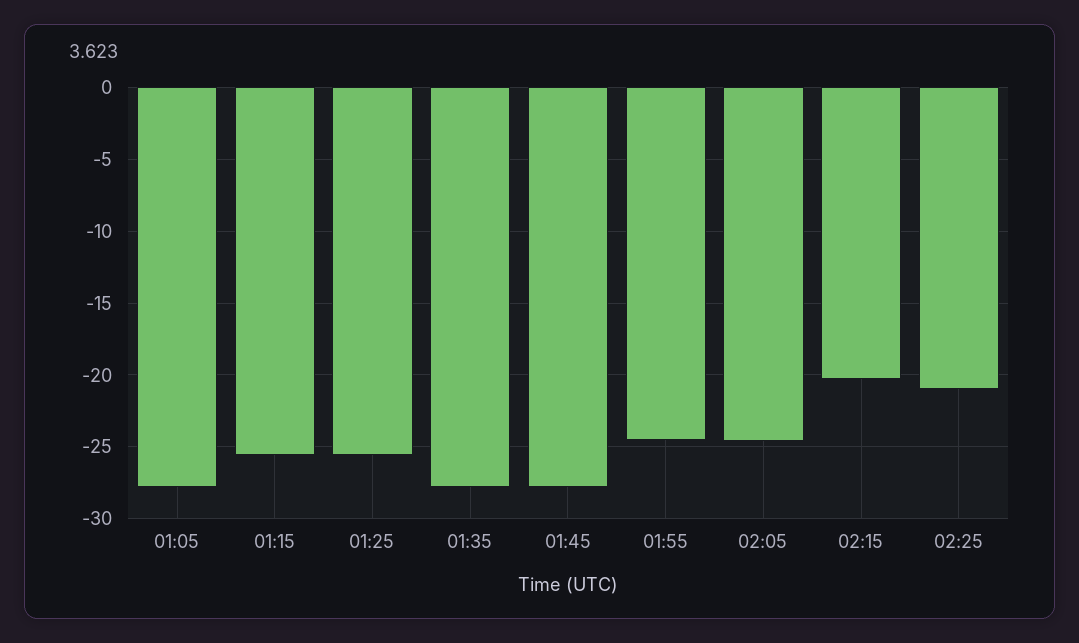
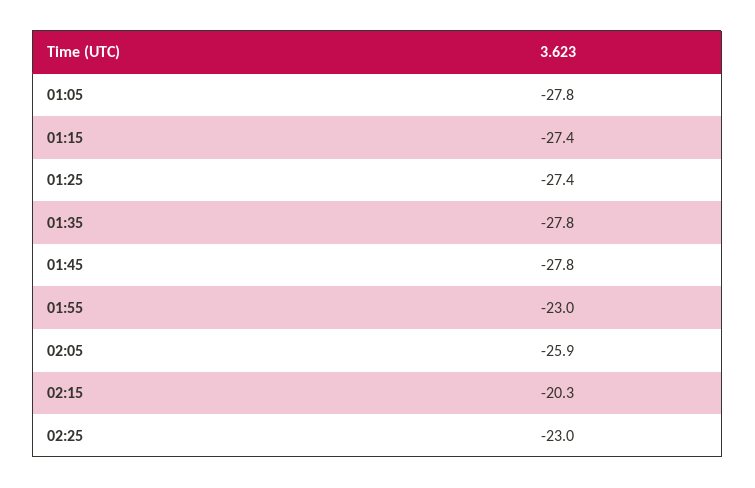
  {
    "01:05": -27.8,
-   "01:15": -25.5,
+   "01:15": -27.4,
-   "01:25": -25.5,
+   "01:25": -27.4,
    "01:35": -27.8,
    "01:45": -27.8,
-   "01:55": -24.5,
+   "01:55": -23,
-   "02:05": -24.5,
+   "02:05": -25.9,
    "02:15": -20.3,
-   "02:25": -21
+   "02:25": -23
  }

